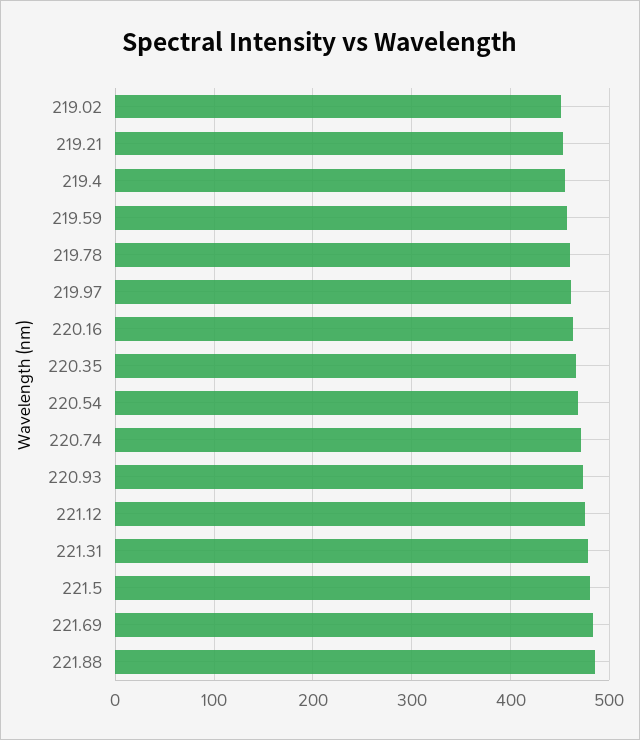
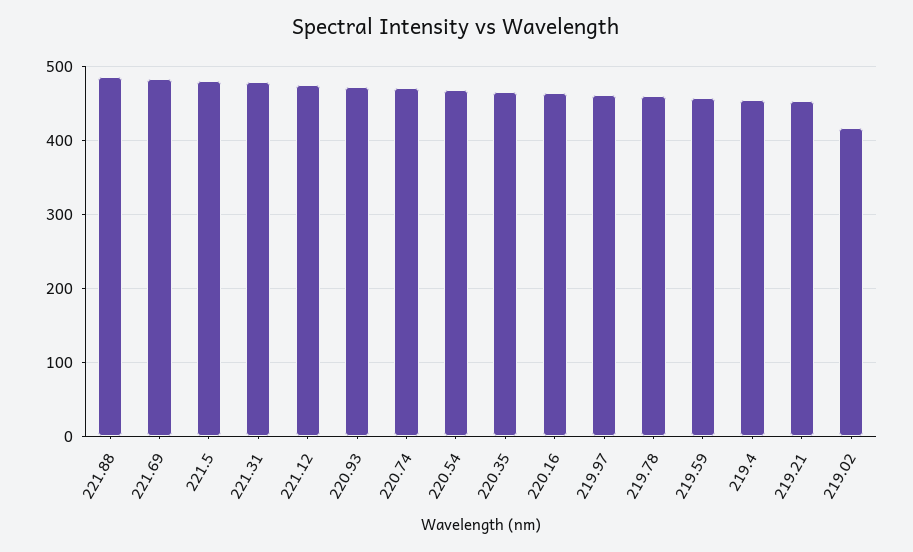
  {
-   "219.02": 450,
+   "219.02": 420,
    "219.21": 450,
    "219.4": 460,
    "219.59": 460,
    "219.78": 460,
    "219.97": 460,
    "220.16": 460,
    "220.35": 470,
    "220.54": 470,
    "220.74": 470,
    "220.93": 470,
    "221.12": 480,
    "221.31": 480,
    "221.5": 480,
    "221.69": 480,
    "221.88": 490
  }

